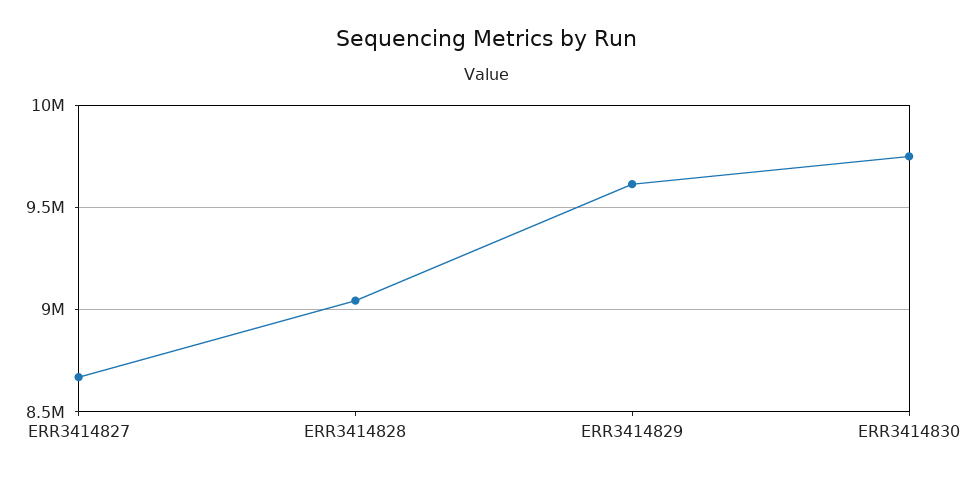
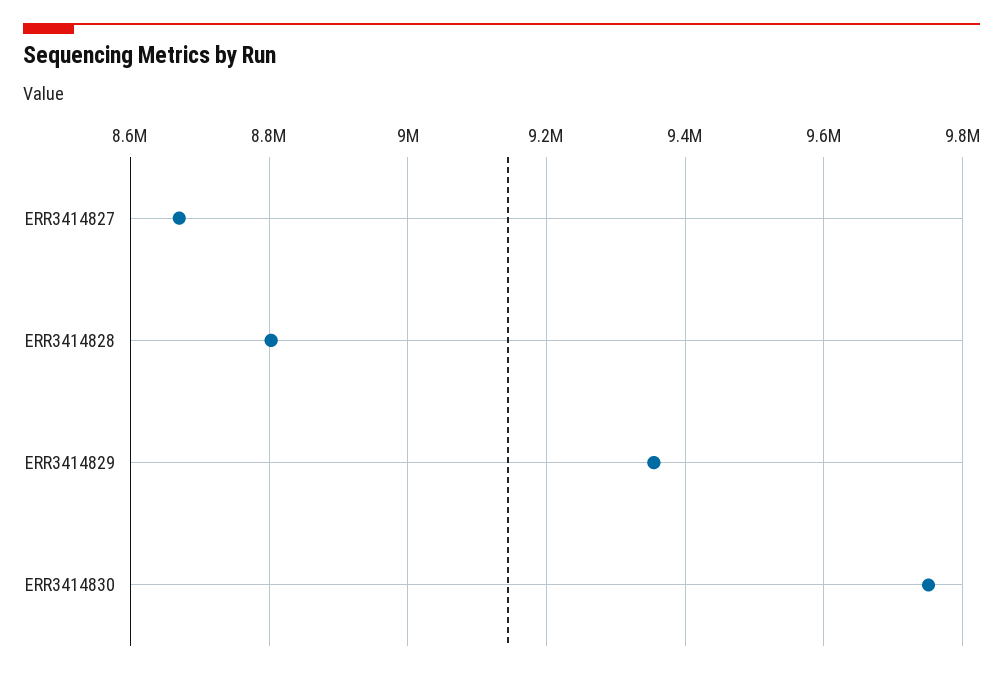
  {
    "ERR3414827": 8680000,
-   "ERR3414828": 9050000,
+   "ERR3414828": 8800000,
-   "ERR3414829": 9600000,
+   "ERR3414829": 9360000,
    "ERR3414830": 9760000
  }

